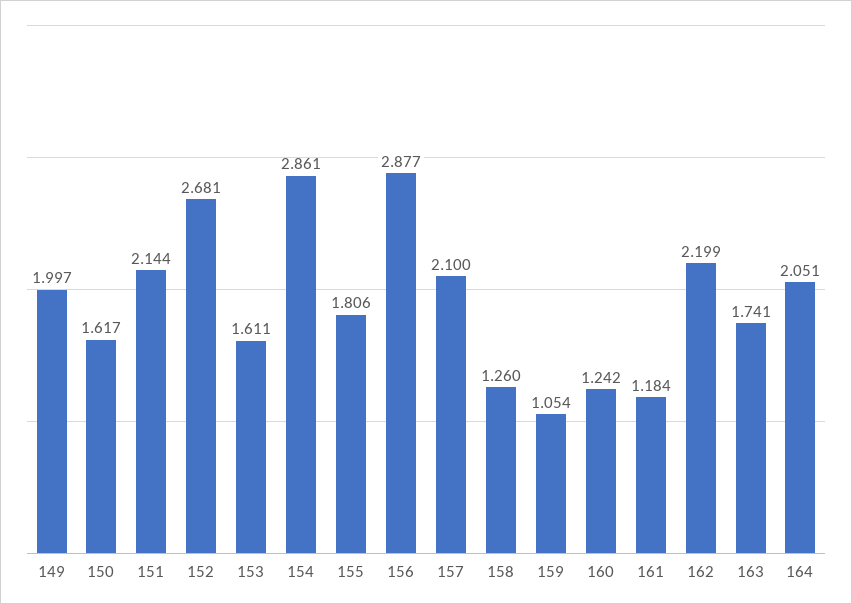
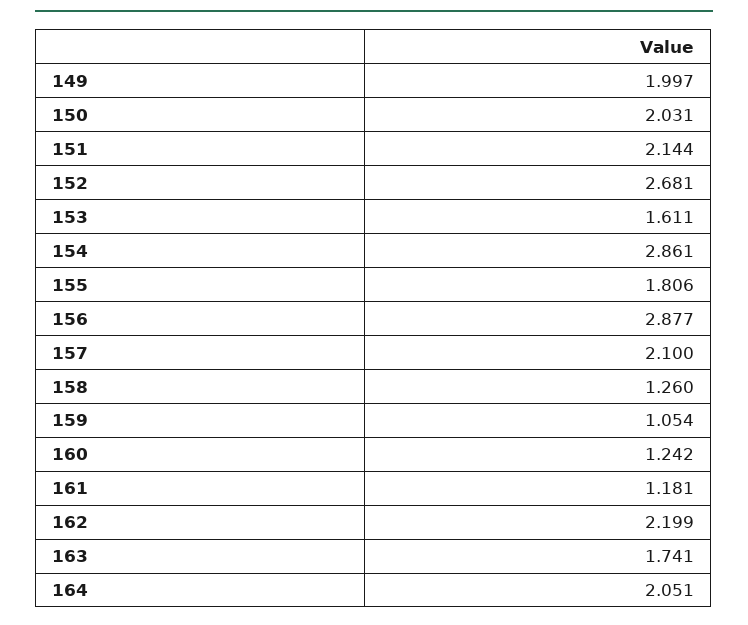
  {
    "149": 1.997,
-   "150": 1.617,
+   "150": 2.031,
    "151": 2.144,
    "152": 2.681,
    "153": 1.611,
    "154": 2.861,
    "155": 1.806,
    "156": 2.877,
    "157": 2.1,
    "158": 1.26,
    "159": 1.054,
    "160": 1.242,
-   "161": 1.184,
+   "161": 1.181,
    "162": 2.199,
    "163": 1.741,
    "164": 2.051
  }

